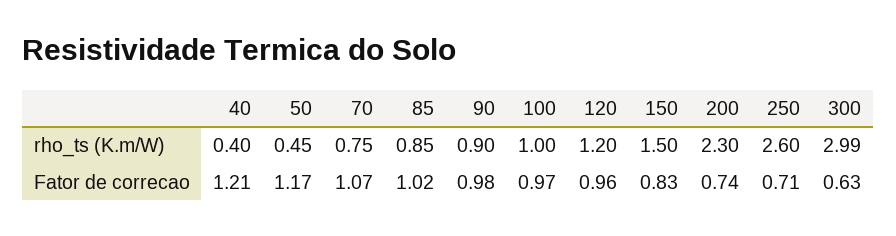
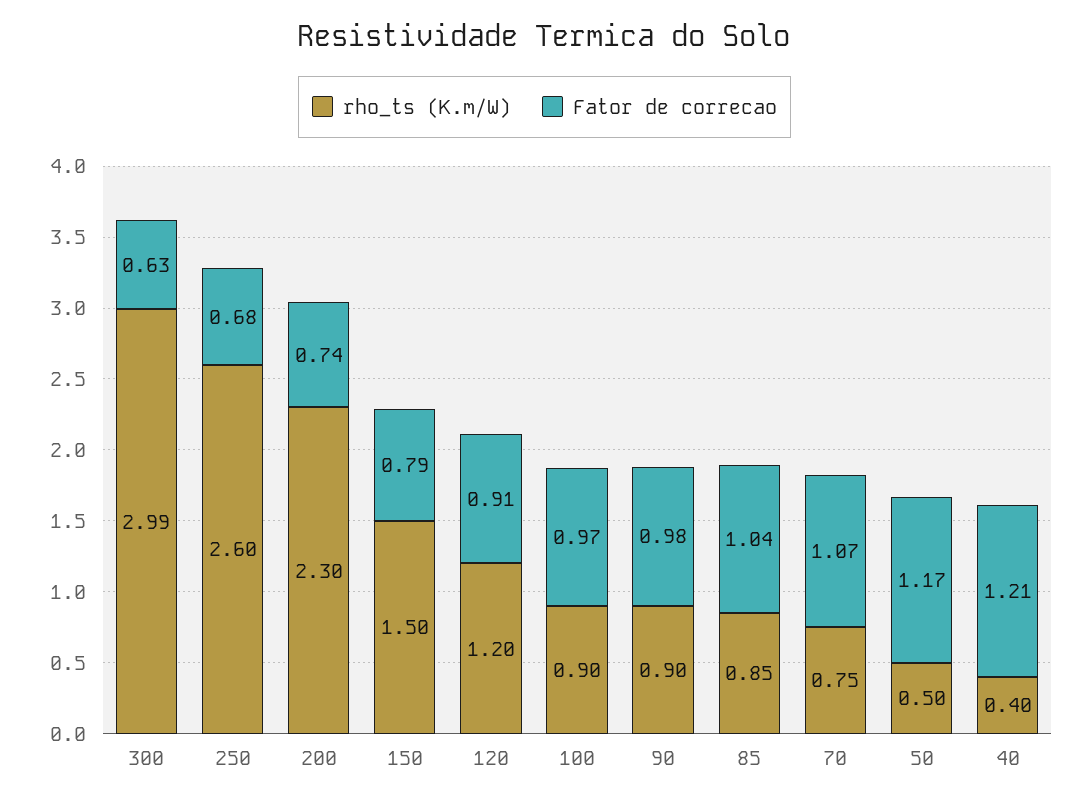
  {
    "rho_ts (K.m/W)": {
      "40": 0.4,
-     "50": 0.45,
+     "50": 0.5,
      "70": 0.75,
      "85": 0.85,
      "90": 0.9,
-     "100": 1,
+     "100": 0.9,
      "120": 1.2,
      "150": 1.5,
      "200": 2.3,
      "250": 2.6,
      "300": 2.99
    },
    "Fator de correcao": {
      "40": 1.21,
      "50": 1.17,
      "70": 1.07,
-     "85": 1.02,
+     "85": 1.04,
      "90": 0.98,
      "100": 0.97,
-     "120": 0.96,
+     "120": 0.91,
-     "150": 0.83,
+     "150": 0.79,
      "200": 0.74,
-     "250": 0.71,
+     "250": 0.68,
      "300": 0.63
    }
  }

